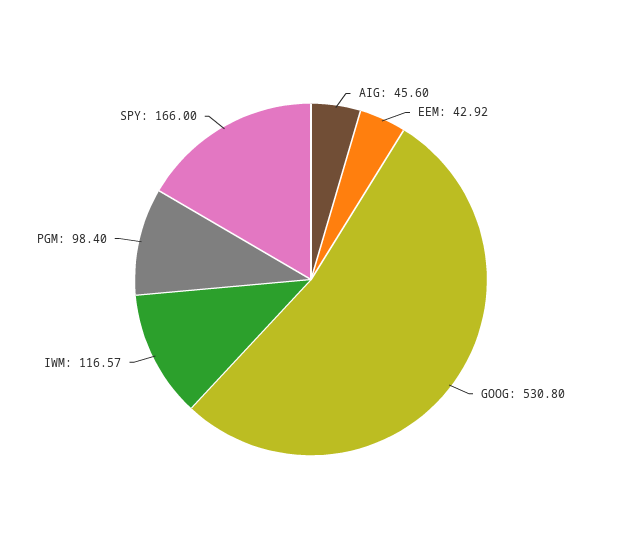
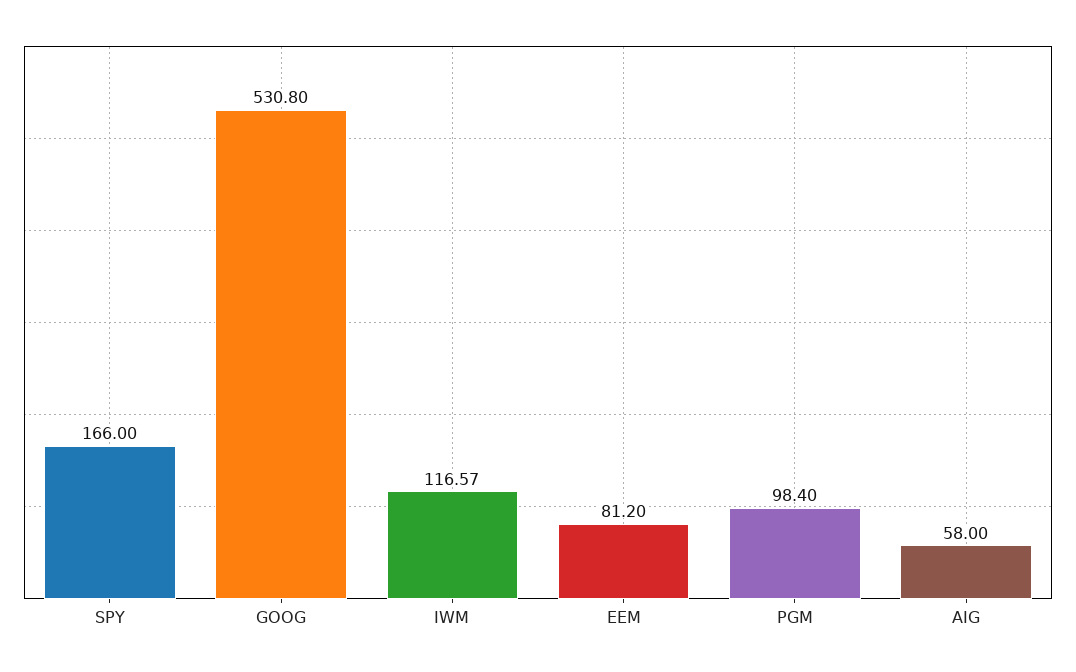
  {
-   "AIG": 45.6,
+   "AIG": 58,
-   "EEM": 42.92,
+   "EEM": 81.2,
    "GOOG": 530.8,
    "IWM": 116.57,
    "PGM": 98.4,
    "SPY": 166
  }

